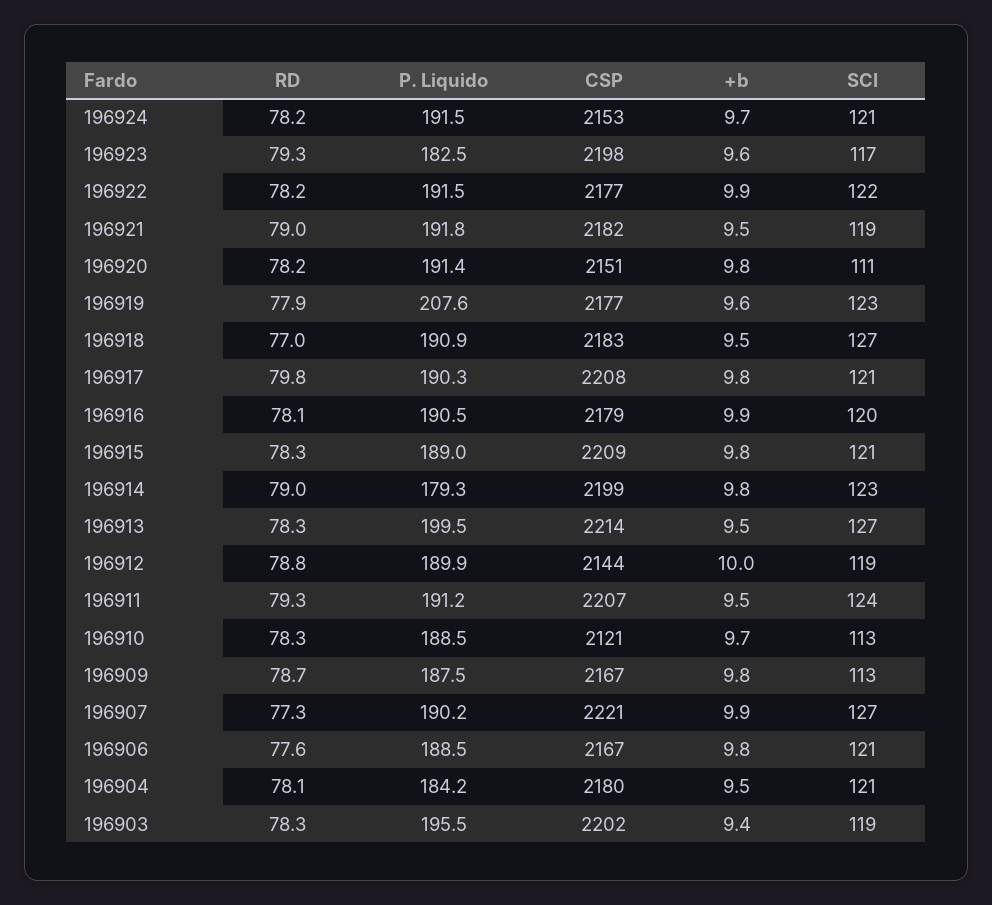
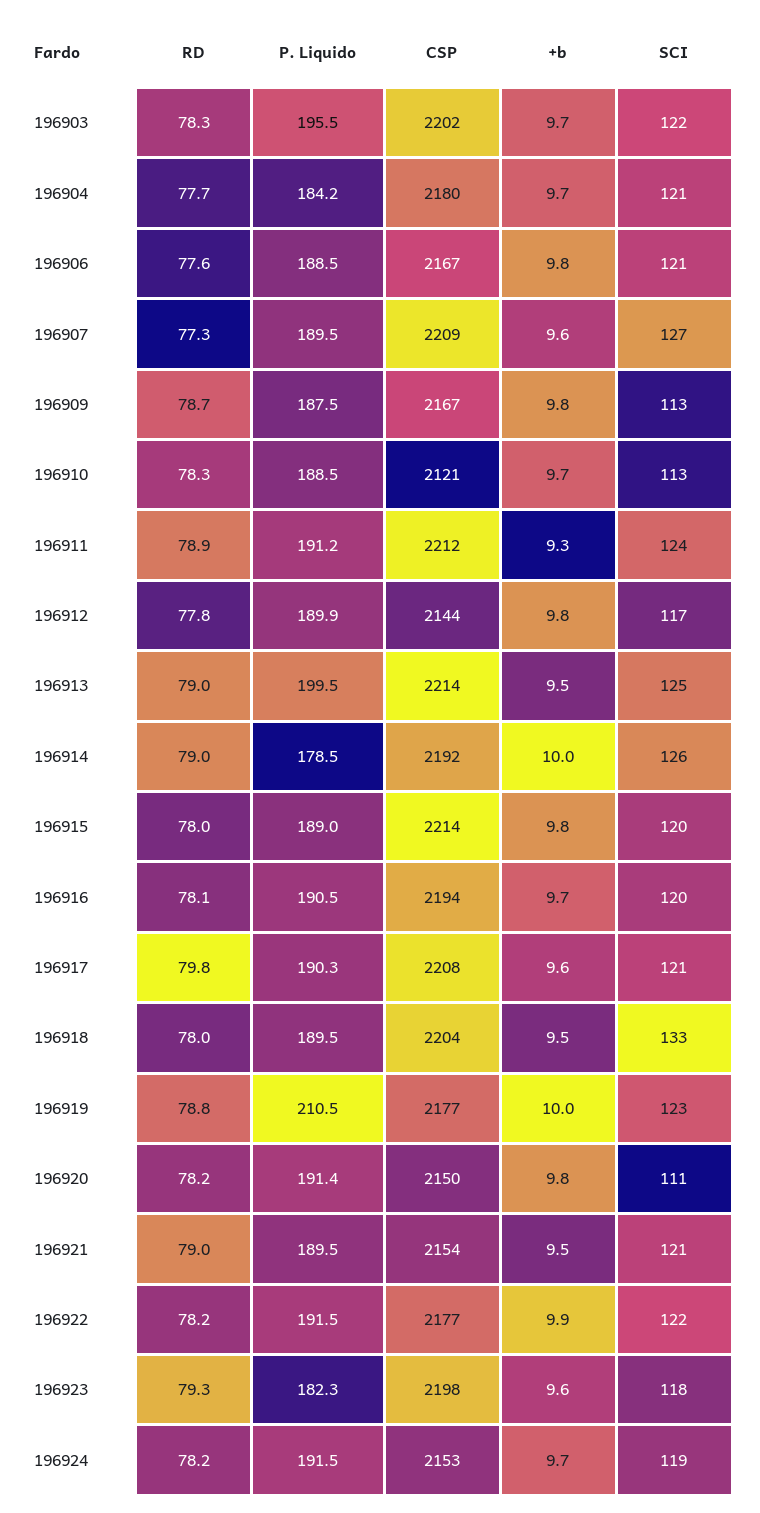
  {
    "RD": {
      "196924": 78.2,
      "196923": 79.3,
      "196922": 78.2,
      "196921": 79,
      "196920": 78.2,
-     "196919": 77.9,
+     "196919": 78.8,
-     "196918": 77,
+     "196918": 78,
      "196917": 79.8,
      "196916": 78.1,
-     "196915": 78.3,
+     "196915": 78,
      "196914": 79,
-     "196913": 78.3,
+     "196913": 79,
-     "196912": 78.8,
+     "196912": 77.8,
-     "196911": 79.3,
+     "196911": 78.9,
      "196910": 78.3,
      "196909": 78.7,
      "196907": 77.3,
      "196906": 77.6,
-     "196904": 78.1,
+     "196904": 77.7,
      "196903": 78.3
    },
    "P. Liquido": {
      "196924": 191.5,
-     "196923": 182.5,
+     "196923": 182.3,
      "196922": 191.5,
-     "196921": 191.8,
+     "196921": 189.5,
      "196920": 191.4,
-     "196919": 207.6,
+     "196919": 210.5,
-     "196918": 190.9,
+     "196918": 189.5,
      "196917": 190.3,
      "196916": 190.5,
      "196915": 189,
-     "196914": 179.3,
+     "196914": 178.5,
      "196913": 199.5,
      "196912": 189.9,
      "196911": 191.2,
      "196910": 188.5,
      "196909": 187.5,
-     "196907": 190.2,
+     "196907": 189.5,
      "196906": 188.5,
      "196904": 184.2,
      "196903": 195.5
    },
    "CSP": {
      "196924": 2153,
      "196923": 2198,
      "196922": 2177,
-     "196921": 2182,
+     "196921": 2154,
-     "196920": 2151,
+     "196920": 2150,
      "196919": 2177,
-     "196918": 2183,
+     "196918": 2204,
      "196917": 2208,
-     "196916": 2179,
+     "196916": 2194,
-     "196915": 2209,
+     "196915": 2214,
-     "196914": 2199,
+     "196914": 2192,
      "196913": 2214,
      "196912": 2144,
-     "196911": 2207,
+     "196911": 2212,
      "196910": 2121,
      "196909": 2167,
-     "196907": 2221,
+     "196907": 2209,
      "196906": 2167,
      "196904": 2180,
      "196903": 2202
    },
    "+b": {
      "196924": 9.7,
      "196923": 9.6,
      "196922": 9.9,
      "196921": 9.5,
      "196920": 9.8,
-     "196919": 9.6,
+     "196919": 10,
      "196918": 9.5,
-     "196917": 9.8,
+     "196917": 9.6,
-     "196916": 9.9,
+     "196916": 9.7,
      "196915": 9.8,
-     "196914": 9.8,
+     "196914": 10,
      "196913": 9.5,
-     "196912": 10,
+     "196912": 9.8,
-     "196911": 9.5,
+     "196911": 9.3,
      "196910": 9.7,
      "196909": 9.8,
-     "196907": 9.9,
+     "196907": 9.6,
      "196906": 9.8,
-     "196904": 9.5,
+     "196904": 9.7,
-     "196903": 9.4
+     "196903": 9.7
    },
    "SCI": {
-     "196924": 121,
+     "196924": 119,
-     "196923": 117,
+     "196923": 118,
      "196922": 122,
-     "196921": 119,
+     "196921": 121,
      "196920": 111,
      "196919": 123,
-     "196918": 127,
+     "196918": 133,
      "196917": 121,
      "196916": 120,
-     "196915": 121,
+     "196915": 120,
-     "196914": 123,
+     "196914": 126,
-     "196913": 127,
+     "196913": 125,
-     "196912": 119,
+     "196912": 117,
      "196911": 124,
      "196910": 113,
      "196909": 113,
      "196907": 127,
      "196906": 121,
      "196904": 121,
-     "196903": 119
+     "196903": 122
    }
  }

